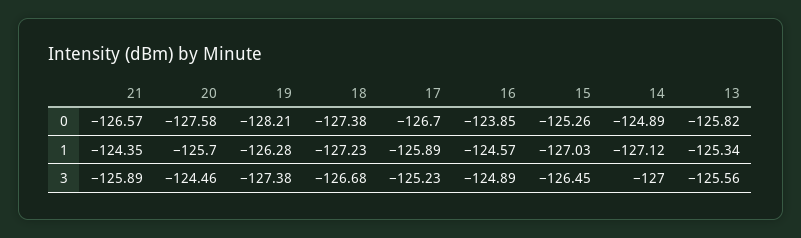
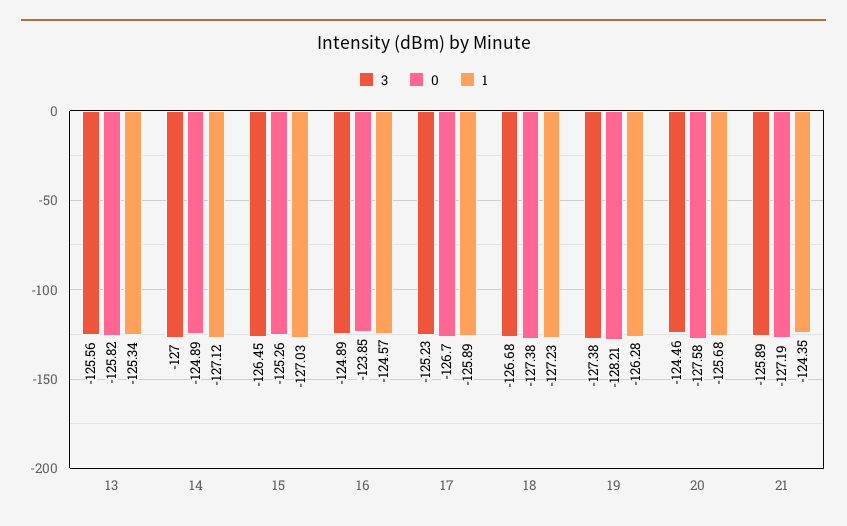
  {
    "0": {
-     "21": -126.57,
+     "21": -127.19,
      "20": -127.58,
      "19": -128.21,
      "18": -127.38,
      "17": -126.7,
      "16": -123.85,
      "15": -125.26,
      "14": -124.89,
      "13": -125.82
    },
    "1": {
      "21": -124.35,
-     "20": -125.7,
+     "20": -125.68,
      "19": -126.28,
      "18": -127.23,
      "17": -125.89,
      "16": -124.57,
      "15": -127.03,
      "14": -127.12,
      "13": -125.34
    },
    "3": {
      "21": -125.89,
      "20": -124.46,
      "19": -127.38,
      "18": -126.68,
      "17": -125.23,
      "16": -124.89,
      "15": -126.45,
      "14": -127,
      "13": -125.56
    }
  }

